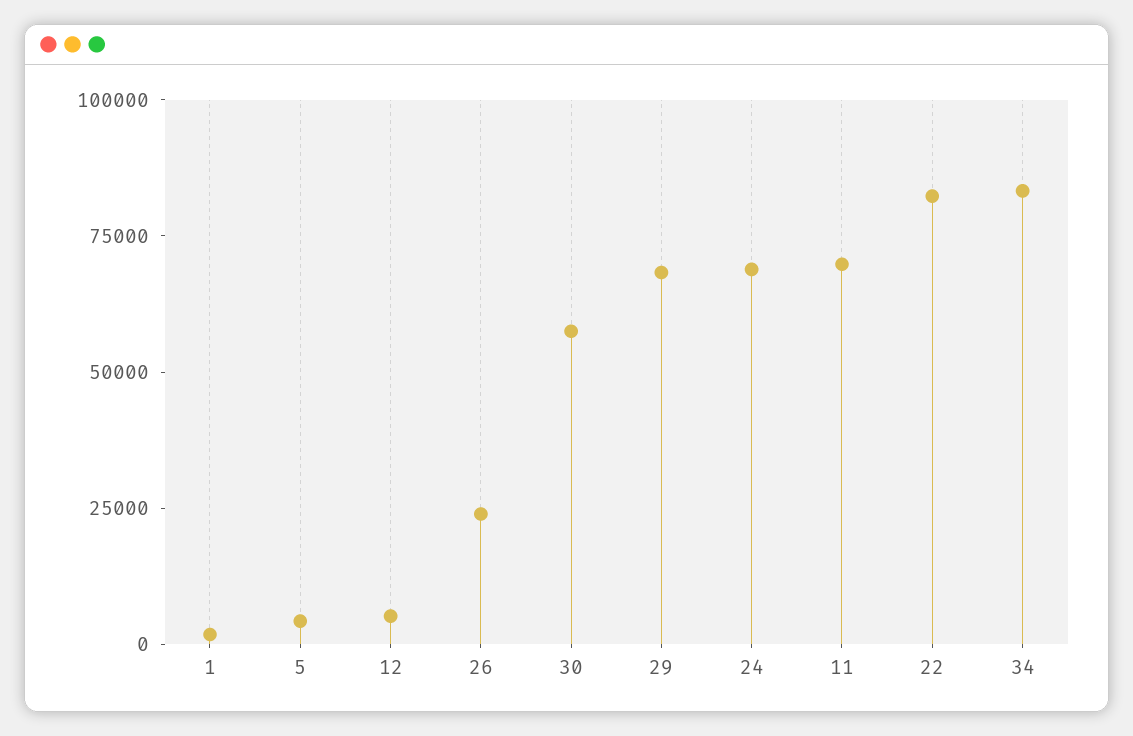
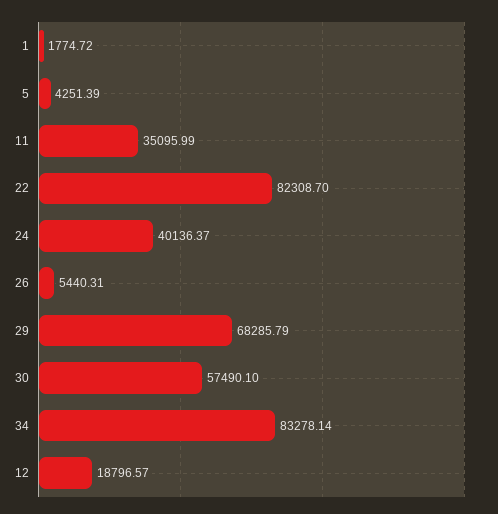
  {
    "1": 1774.72,
    "5": 4251.39,
-   "12": 5000,
+   "12": 18796.57,
-   "26": 25000,
+   "26": 5440.31,
    "30": 57490.1,
    "29": 68285.79,
-   "24": 70000,
+   "24": 40136.37,
-   "11": 70000,
+   "11": 35095.99,
    "22": 82308.7,
    "34": 83278.14
  }

